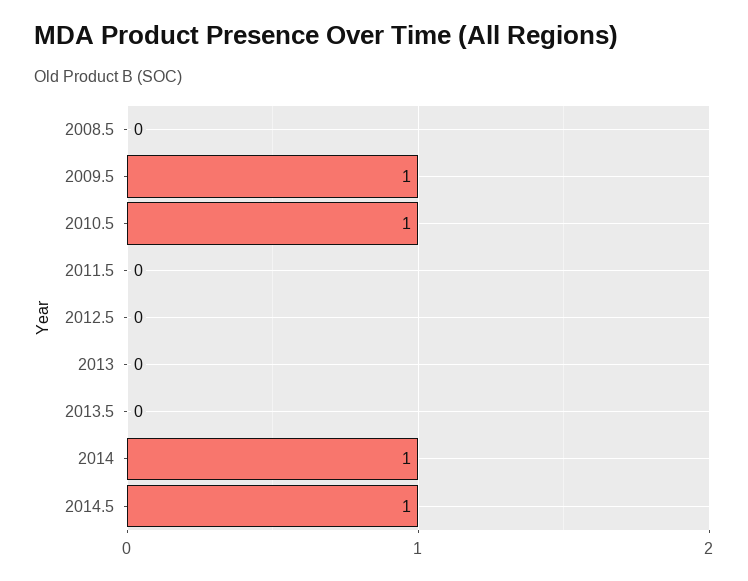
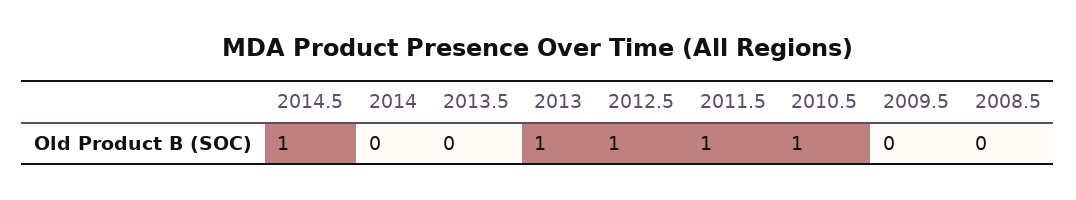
  {
    "2008.5": 0,
-   "2009.5": 1,
+   "2009.5": 0,
    "2010.5": 1,
-   "2011.5": 0,
+   "2011.5": 1,
-   "2012.5": 0,
+   "2012.5": 1,
-   "2013": 0,
+   "2013": 1,
    "2013.5": 0,
-   "2014": 1,
+   "2014": 0,
    "2014.5": 1
  }

